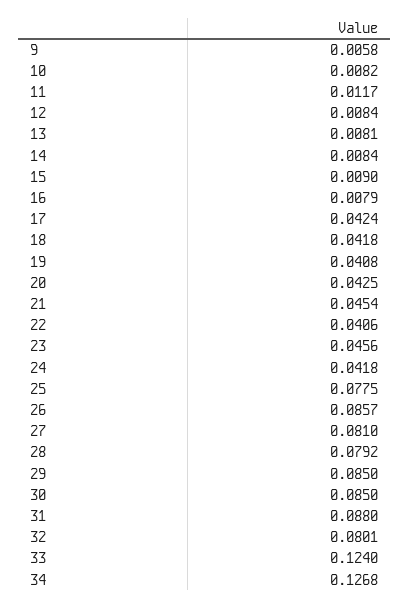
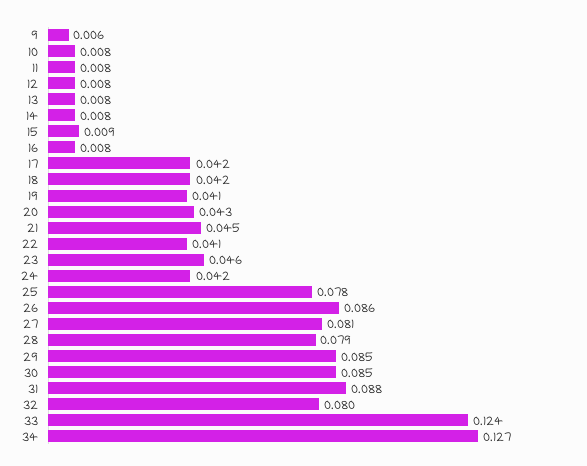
  {
    "9": 0.0058,
    "10": 0.0082,
-   "11": 0.0117,
+   "11": 0.008,
    "12": 0.0084,
    "13": 0.0081,
    "14": 0.0084,
    "15": 0.009,
    "16": 0.0079,
    "17": 0.0424,
    "18": 0.0418,
    "19": 0.0408,
    "20": 0.0425,
    "21": 0.0454,
    "22": 0.0406,
    "23": 0.0456,
    "24": 0.0418,
    "25": 0.0775,
    "26": 0.0857,
    "27": 0.081,
    "28": 0.0792,
    "29": 0.085,
    "30": 0.085,
    "31": 0.088,
    "32": 0.0801,
    "33": 0.124,
    "34": 0.1268
  }

